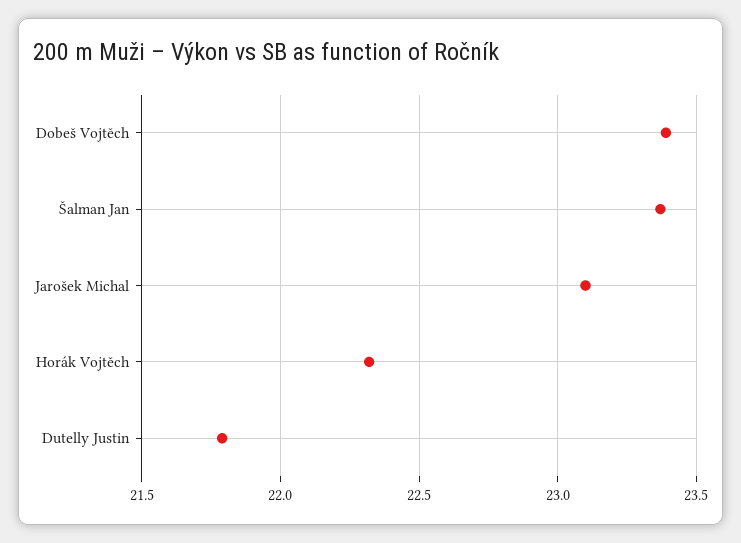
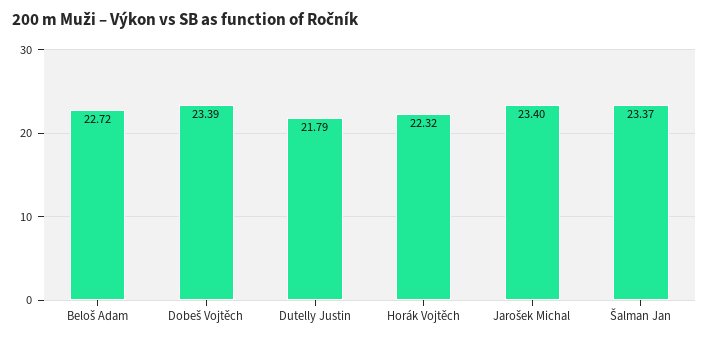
  {
    "Dobeš Vojtěch": 23.39,
    "Šalman Jan": 23.37,
-   "Jarošek Michal": 23.1,
+   "Jarošek Michal": 23.4,
    "Horák Vojtěch": 22.32,
-   "Dutelly Justin": 21.79
+   "Dutelly Justin": 21.79,
+   "Beloš Adam": 22.72
  }

